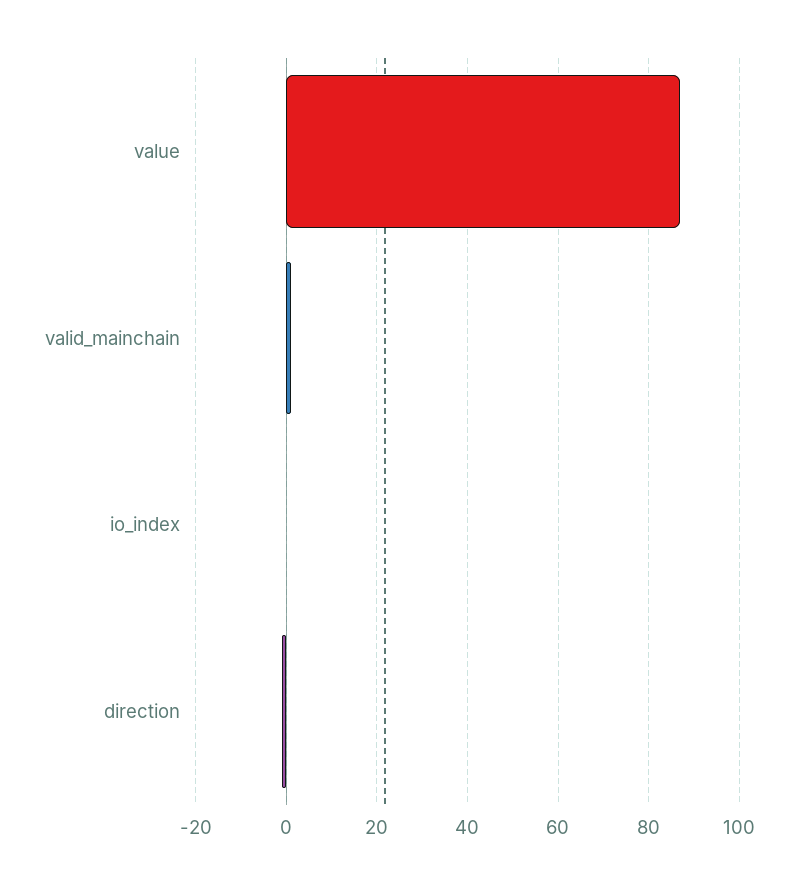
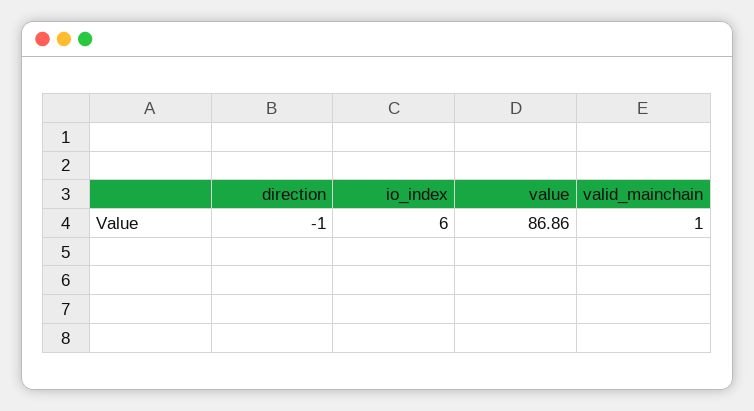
  {
    "value": 86.86,
    "valid_mainchain": 1,
-   "io_index": 0,
+   "io_index": 6,
    "direction": -1
  }

